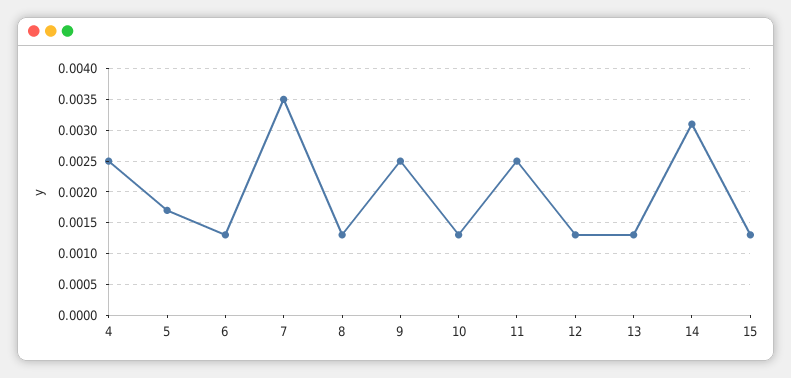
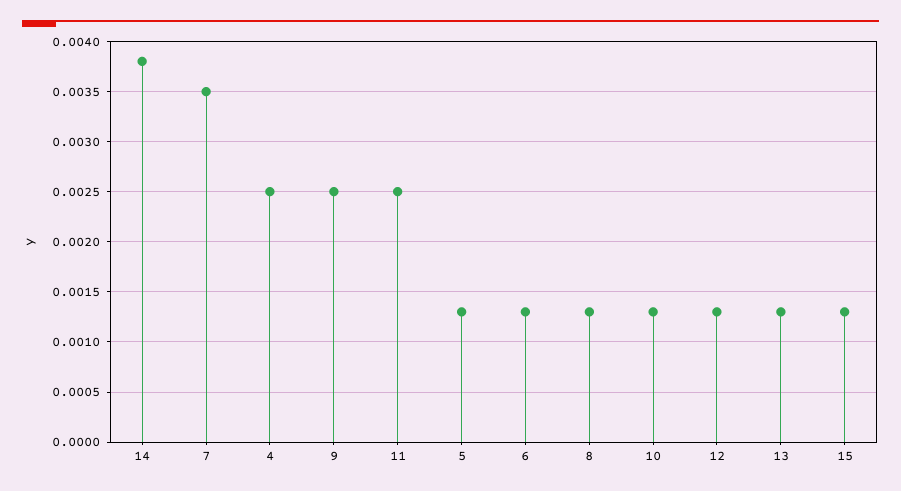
  {
    "4": 0.0025,
-   "5": 0.0017,
+   "5": 0.0013,
    "6": 0.0013,
    "7": 0.0035,
    "8": 0.0013,
    "9": 0.0025,
    "10": 0.0013,
    "11": 0.0025,
    "12": 0.0013,
    "13": 0.0013,
-   "14": 0.0031,
+   "14": 0.0038,
    "15": 0.0013
  }

